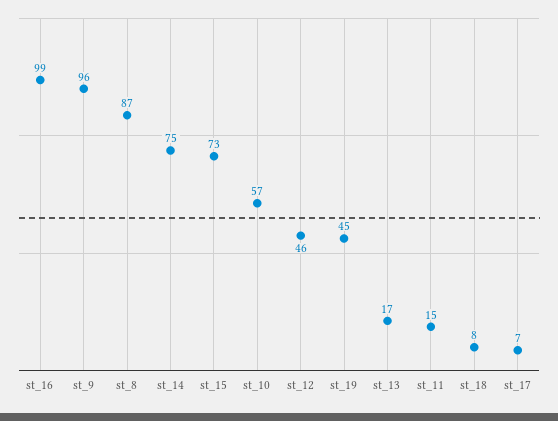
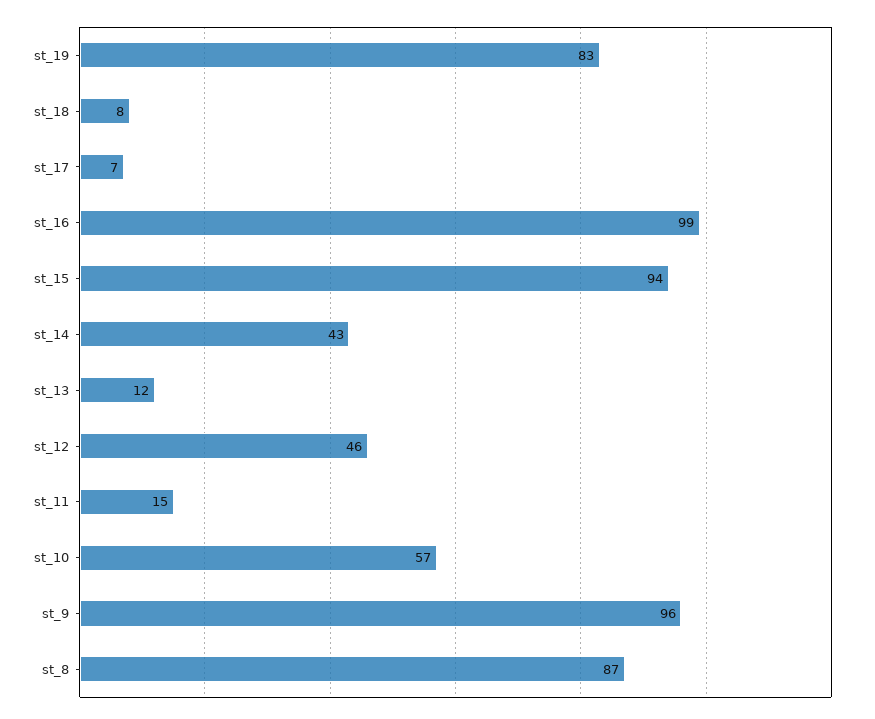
  {
    "st_16": 99,
    "st_9": 96,
    "st_8": 87,
-   "st_14": 75,
+   "st_14": 43,
-   "st_15": 73,
+   "st_15": 94,
    "st_10": 57,
    "st_12": 46,
-   "st_19": 45,
+   "st_19": 83,
-   "st_13": 17,
+   "st_13": 12,
    "st_11": 15,
    "st_18": 8,
    "st_17": 7
  }

